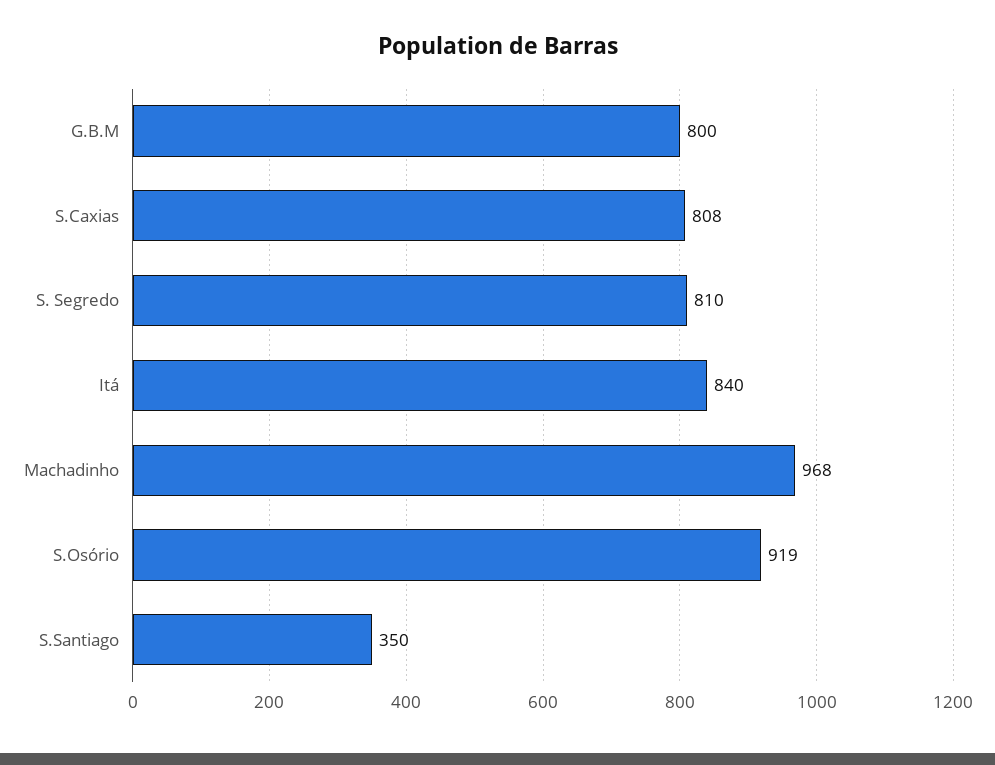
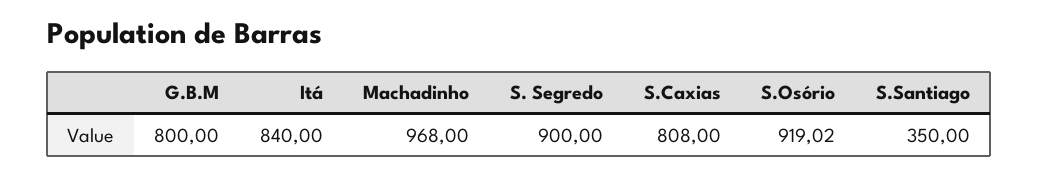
  {
    "G.B.M": 800,
    "S.Caxias": 808,
-   "S. Segredo": 810,
+   "S. Segredo": 900,
    "Itá": 840,
    "Machadinho": 968,
-   "S.Osório": 919,
+   "S.Osório": 919.02,
    "S.Santiago": 350
  }

